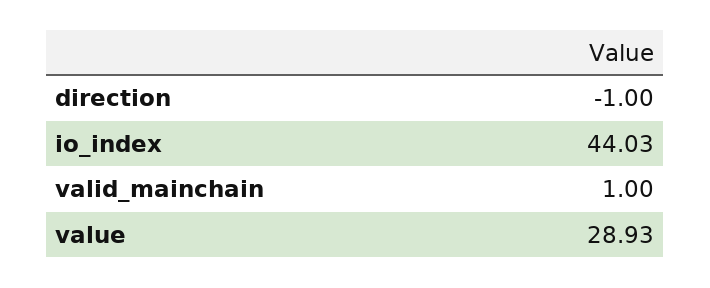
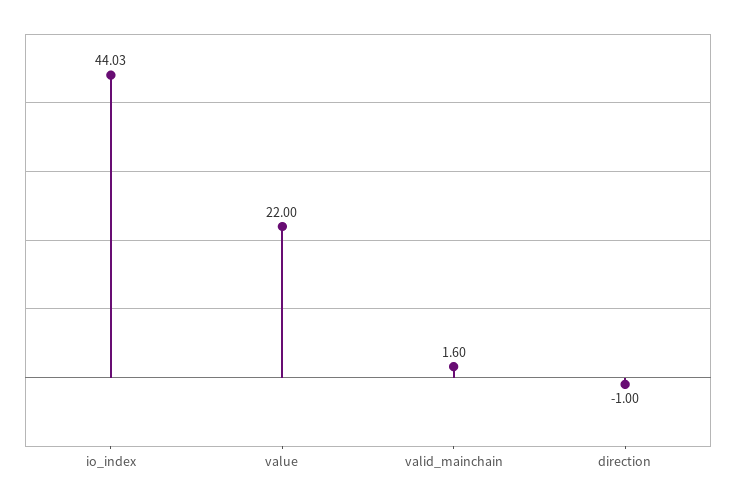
  {
    "direction": -1,
    "io_index": 44.03,
-   "valid_mainchain": 1,
+   "valid_mainchain": 1.6,
-   "value": 28.93
+   "value": 22
  }

